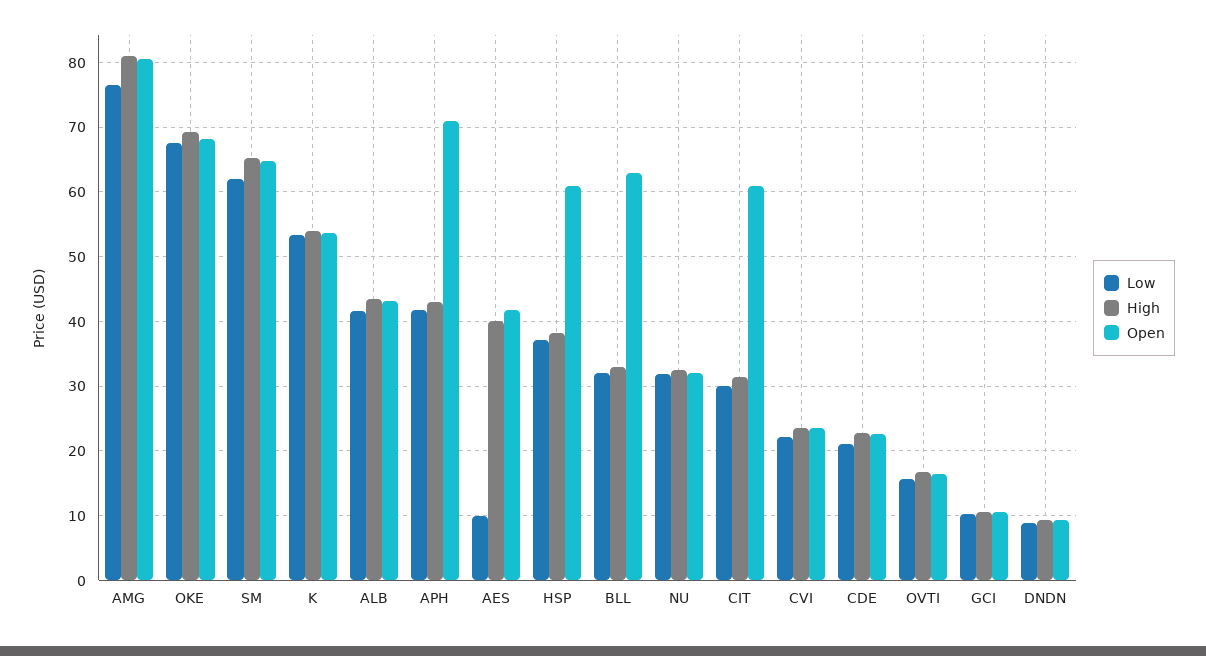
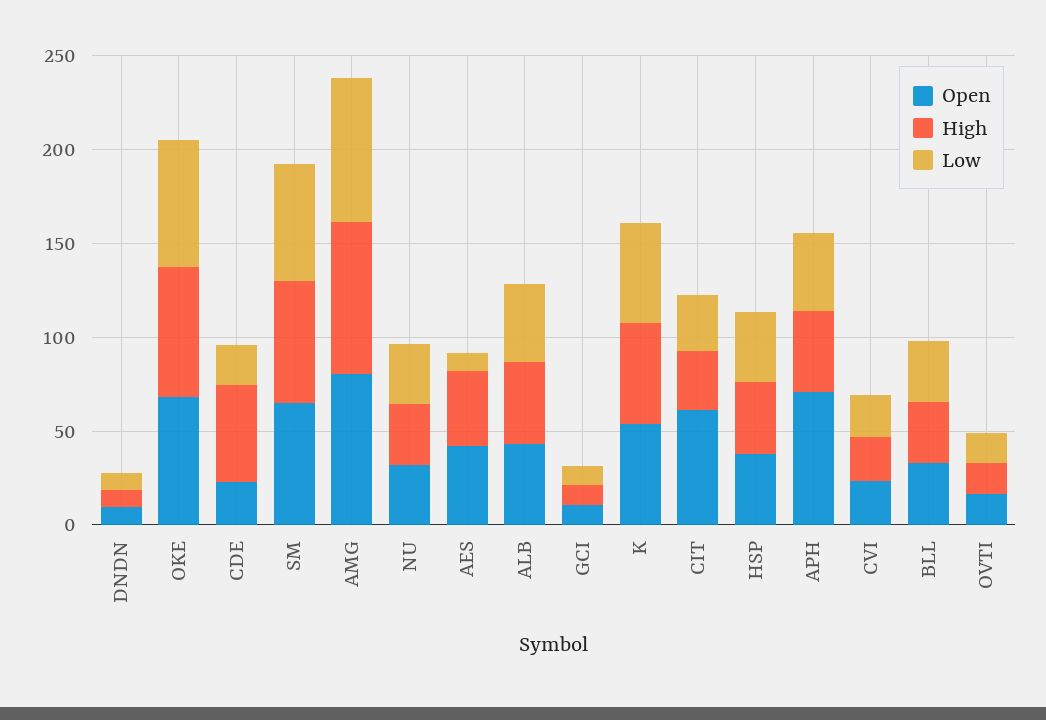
  {
    "Low": {
      "AMG": 77,
      "OKE": 68,
      "SM": 62,
      "K": 53,
      "ALB": 42,
      "APH": 42,
      "AES": 10,
      "HSP": 37,
      "BLL": 32,
      "NU": 32,
      "CIT": 30,
      "CVI": 22,
      "CDE": 21,
      "OVTI": 16,
      "GCI": 10,
      "DNDN": 9
    },
    "High": {
      "AMG": 81,
      "OKE": 69,
      "SM": 65,
      "K": 54,
      "ALB": 44,
      "APH": 43,
      "AES": 40,
      "HSP": 38,
      "BLL": 33,
      "NU": 33,
      "CIT": 32,
      "CVI": 24,
-     "CDE": 23,
+     "CDE": 50,
      "OVTI": 17,
      "GCI": 11,
      "DNDN": 9
    },
    "Open": {
      "AMG": 81,
      "OKE": 68,
      "SM": 65,
      "K": 54,
      "ALB": 43,
      "APH": 71,
      "AES": 42,
-     "HSP": 61,
+     "HSP": 40,
-     "BLL": 63,
+     "BLL": 30,
      "NU": 32,
      "CIT": 61,
      "CVI": 24,
      "CDE": 23,
      "OVTI": 16,
      "GCI": 11,
      "DNDN": 9
    }
  }

